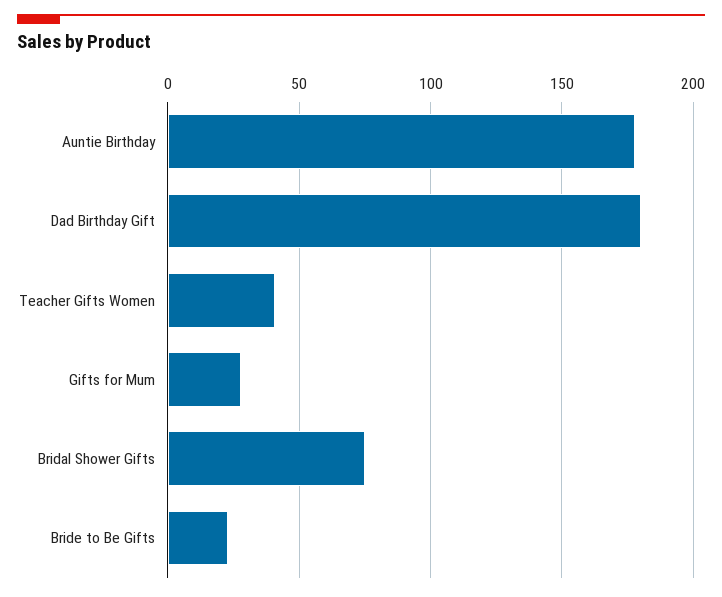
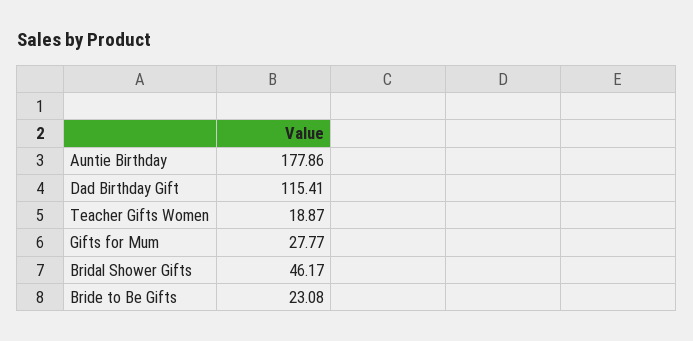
  {
    "Auntie Birthday": 177.86,
-   "Dad Birthday Gift": 180,
+   "Dad Birthday Gift": 115.41,
-   "Teacher Gifts Women": 40,
+   "Teacher Gifts Women": 18.87,
    "Gifts for Mum": 27.77,
-   "Bridal Shower Gifts": 75,
+   "Bridal Shower Gifts": 46.17,
    "Bride to Be Gifts": 23.08
  }

